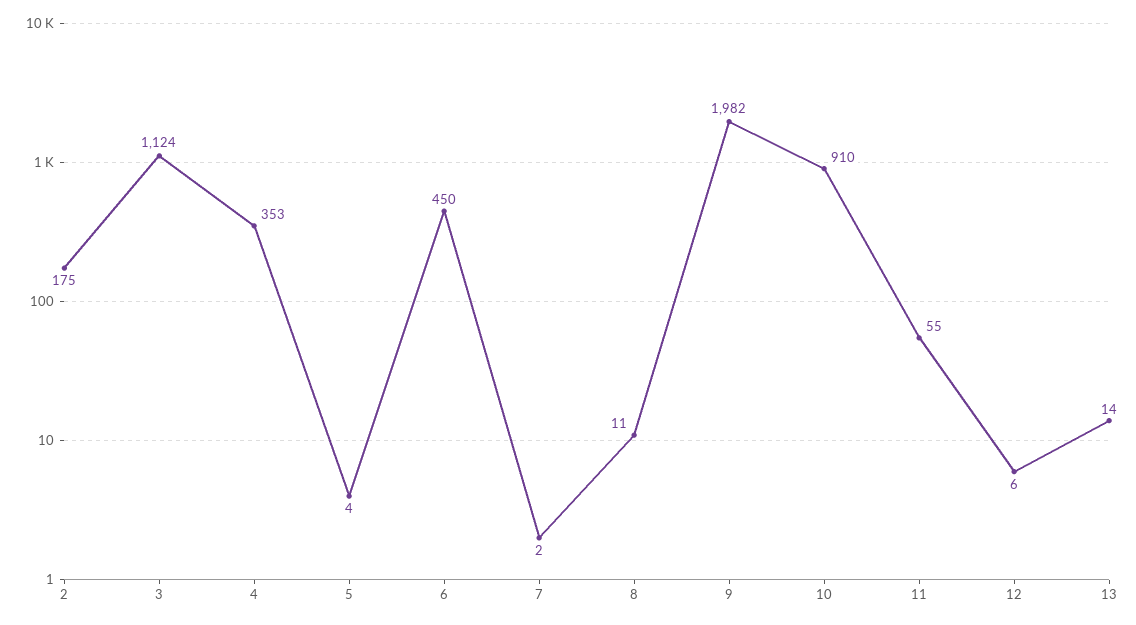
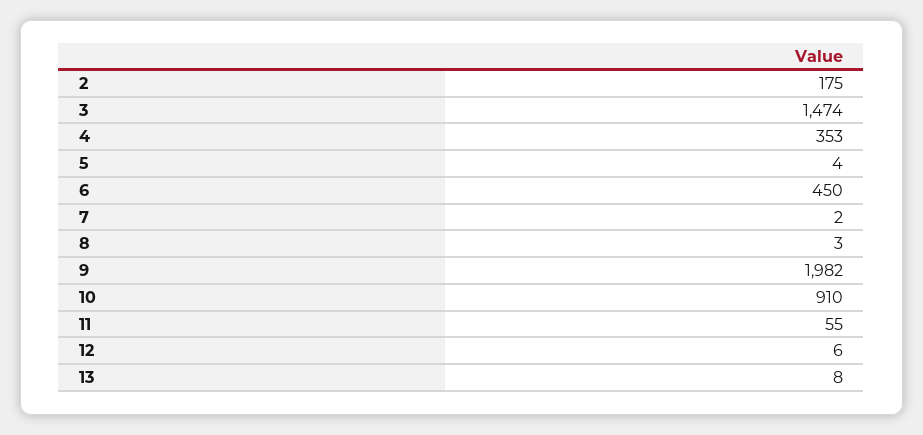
  {
    "2": 175,
-   "3": 1124,
+   "3": 1474,
    "4": 353,
    "5": 4,
    "6": 450,
    "7": 2,
-   "8": 11,
+   "8": 3,
    "9": 1982,
    "10": 910,
    "11": 55,
    "12": 6,
-   "13": 14
+   "13": 8
  }

